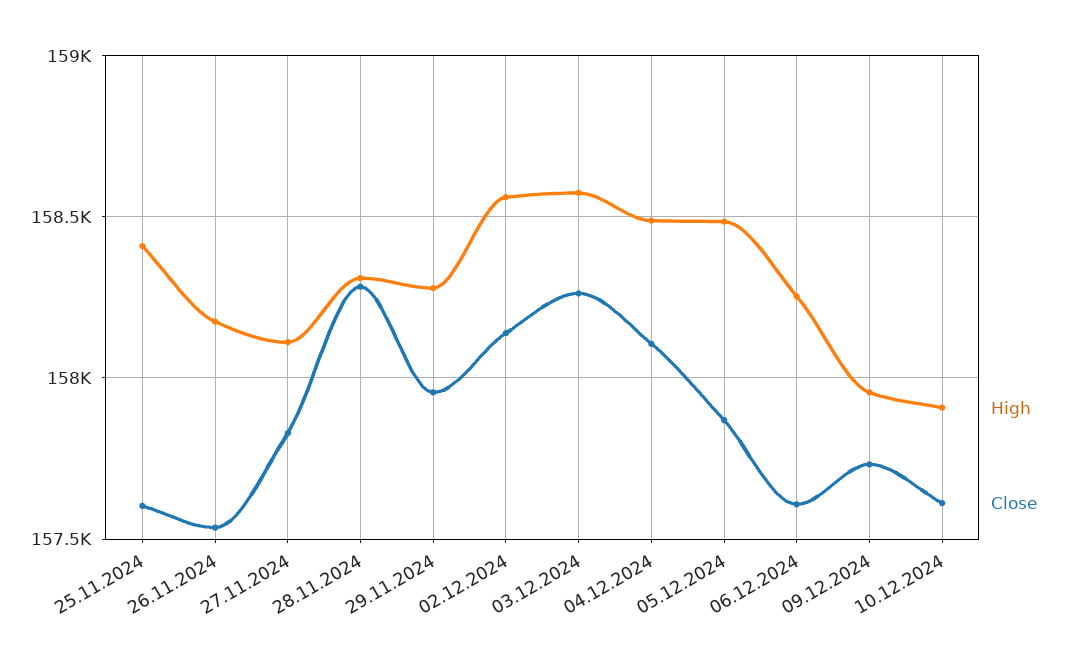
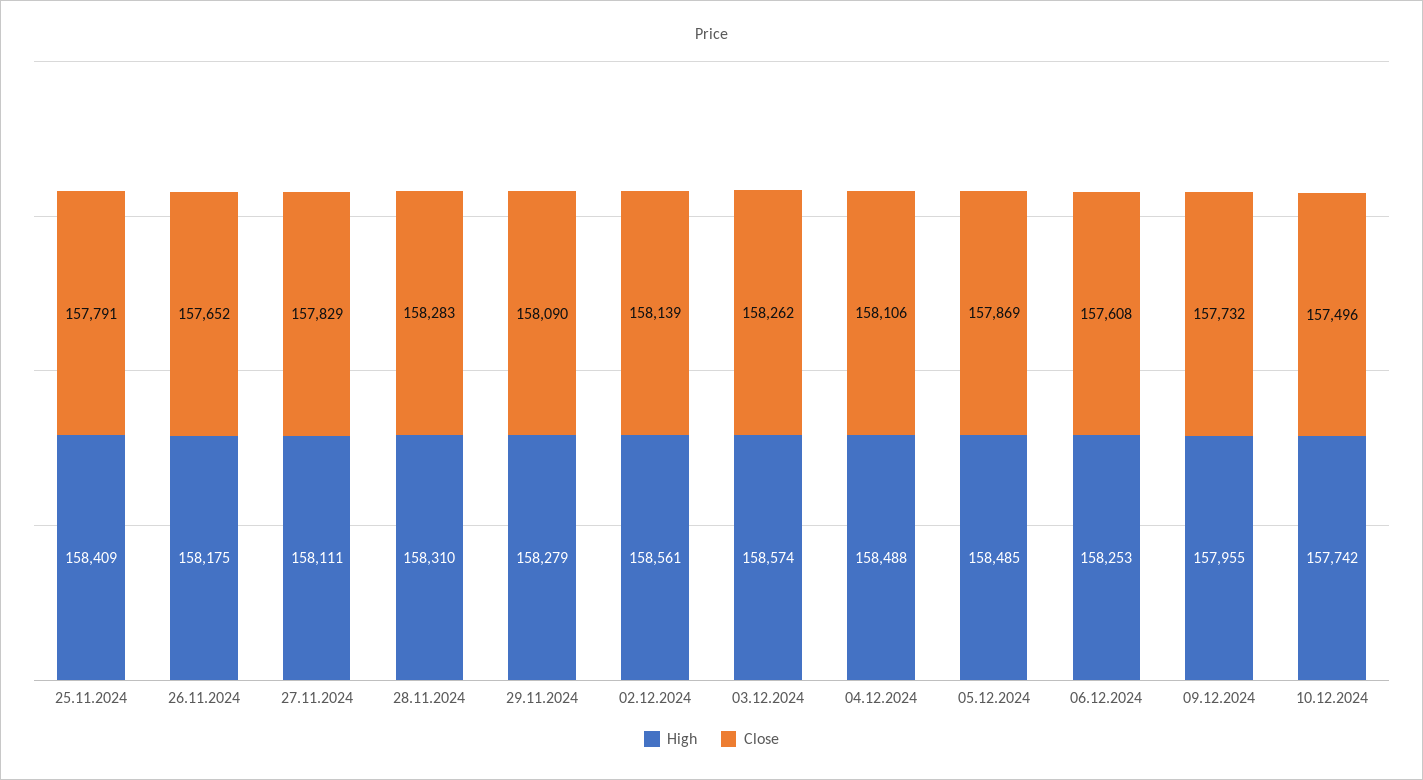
  {
    "High": {
      "25.11.2024": 158409,
      "26.11.2024": 158175,
      "27.11.2024": 158111,
      "28.11.2024": 158310,
      "29.11.2024": 158279,
      "02.12.2024": 158561,
      "03.12.2024": 158574,
      "04.12.2024": 158488,
      "05.12.2024": 158485,
      "06.12.2024": 158253,
      "09.12.2024": 157955,
-     "10.12.2024": 157900
+     "10.12.2024": 157742
    },
    "Close": {
-     "25.11.2024": 157600,
+     "25.11.2024": 157791,
-     "26.11.2024": 157550,
+     "26.11.2024": 157652,
      "27.11.2024": 157829,
      "28.11.2024": 158283,
-     "29.11.2024": 157950,
+     "29.11.2024": 158090,
      "02.12.2024": 158139,
      "03.12.2024": 158262,
      "04.12.2024": 158106,
      "05.12.2024": 157869,
      "06.12.2024": 157608,
      "09.12.2024": 157732,
-     "10.12.2024": 157600
+     "10.12.2024": 157496
    }
  }

